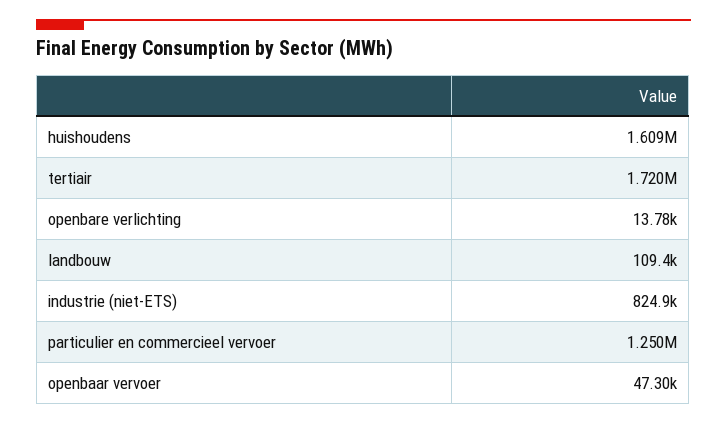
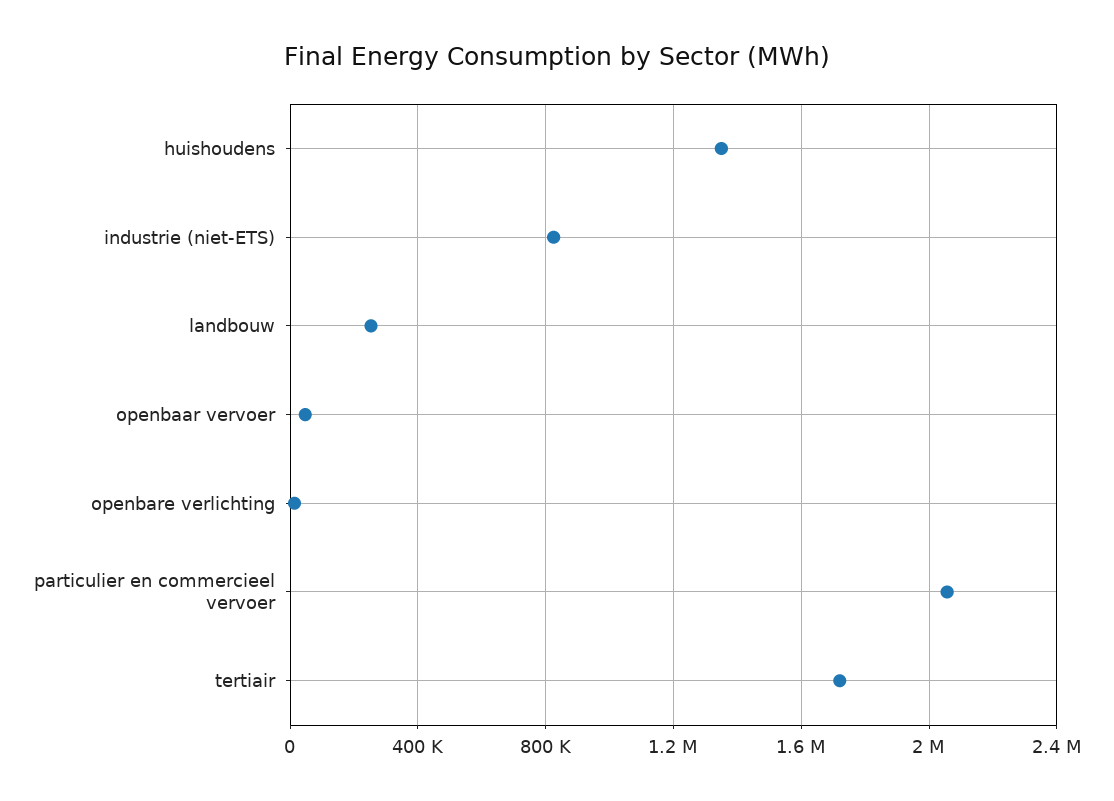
  {
-   "huishoudens": 1609000,
+   "huishoudens": 1350000,
    "tertiair": 1720000,
    "openbare verlichting": 13780,
-   "landbouw": 109400,
+   "landbouw": 250000,
    "industrie (niet-ETS)": 824900,
-   "particulier en commercieel vervoer": 1250000,
+   "particulier en commercieel vervoer": 2050000,
    "openbaar vervoer": 47300
  }

